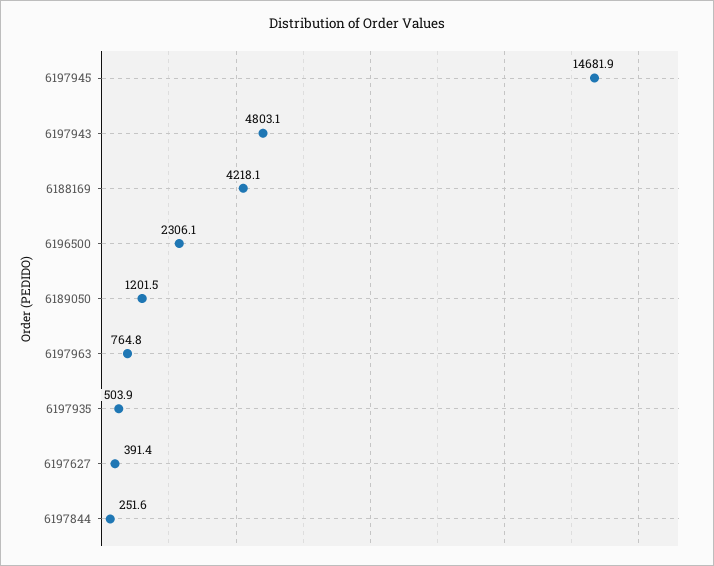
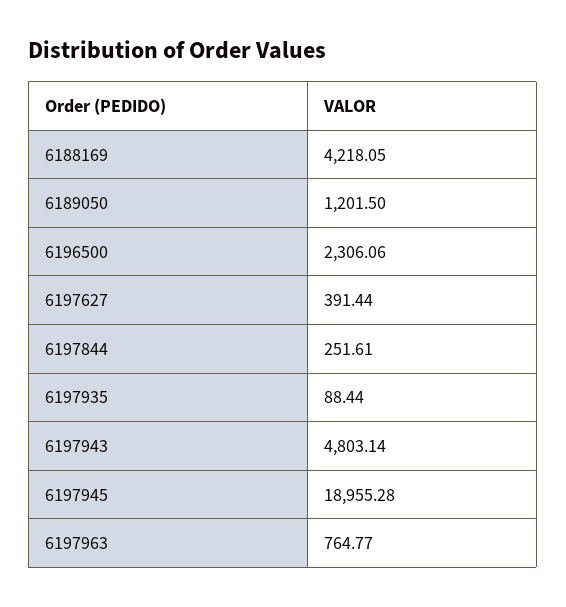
  {
-   "6197945": 14681.9,
+   "6197945": 18955.28,
    "6197943": 4803.14,
    "6188169": 4218.05,
    "6196500": 2306.06,
    "6189050": 1201.5,
    "6197963": 764.77,
-   "6197935": 503.9,
+   "6197935": 88.44,
    "6197627": 391.44,
    "6197844": 251.61
  }

